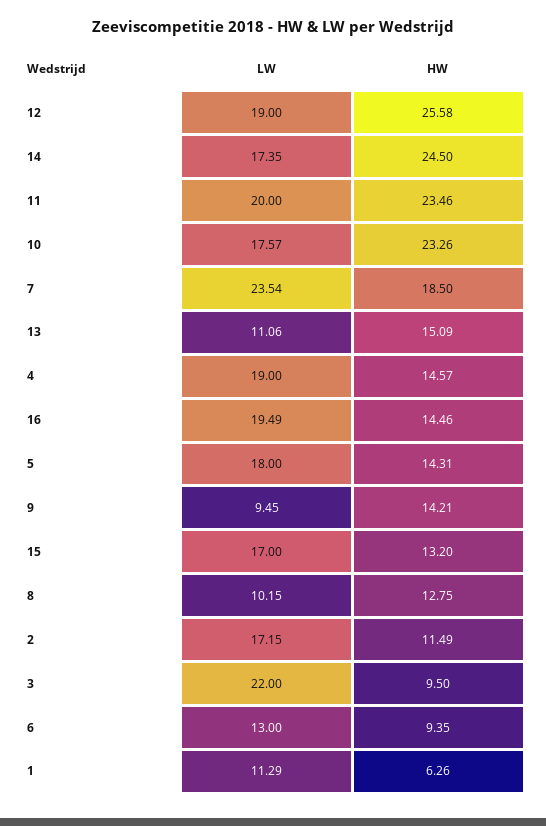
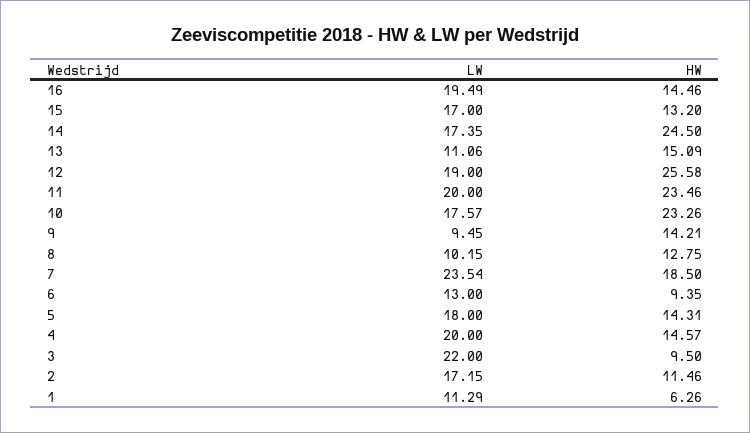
  {
    "LW": {
      "12": 19,
      "14": 17.35,
      "11": 20,
      "10": 17.57,
      "7": 23.54,
      "13": 11.06,
-     "4": 19,
+     "4": 20,
      "16": 19.49,
      "5": 18,
      "9": 9.45,
      "15": 17,
      "8": 10.15,
      "2": 17.15,
      "3": 22,
      "6": 13,
      "1": 11.29
    },
    "HW": {
      "12": 25.58,
      "14": 24.5,
      "11": 23.46,
      "10": 23.26,
      "7": 18.5,
      "13": 15.09,
      "4": 14.57,
      "16": 14.46,
      "5": 14.31,
      "9": 14.21,
      "15": 13.2,
      "8": 12.75,
-     "2": 11.49,
+     "2": 11.46,
      "3": 9.5,
      "6": 9.35,
      "1": 6.26
    }
  }

